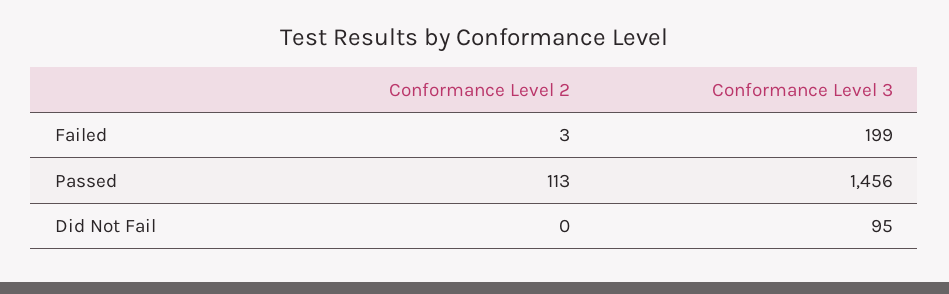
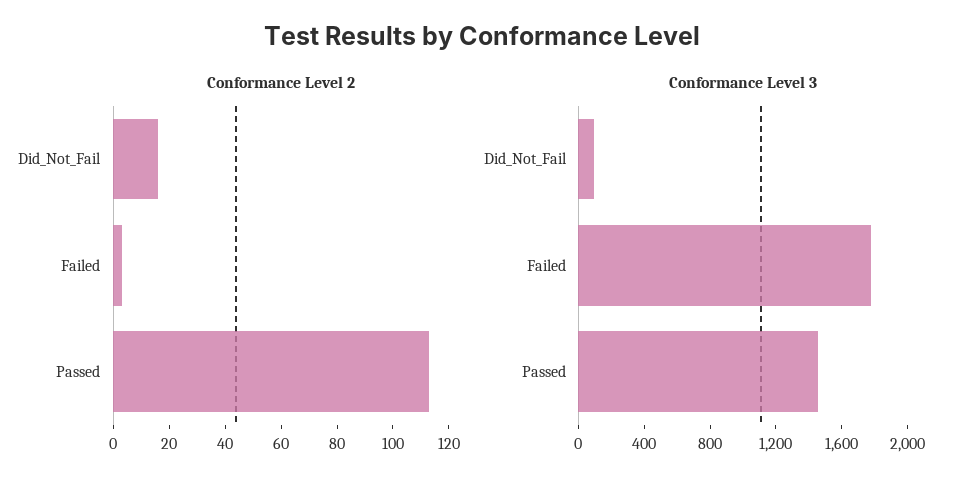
  {
    "Conformance Level 2": {
      "Failed": 3,
      "Passed": 113,
-     "Did Not Fail": 0
+     "Did Not Fail": 15
    },
    "Conformance Level 3": {
-     "Failed": 199,
+     "Failed": 1800,
      "Passed": 1456,
      "Did Not Fail": 95
    }
  }

